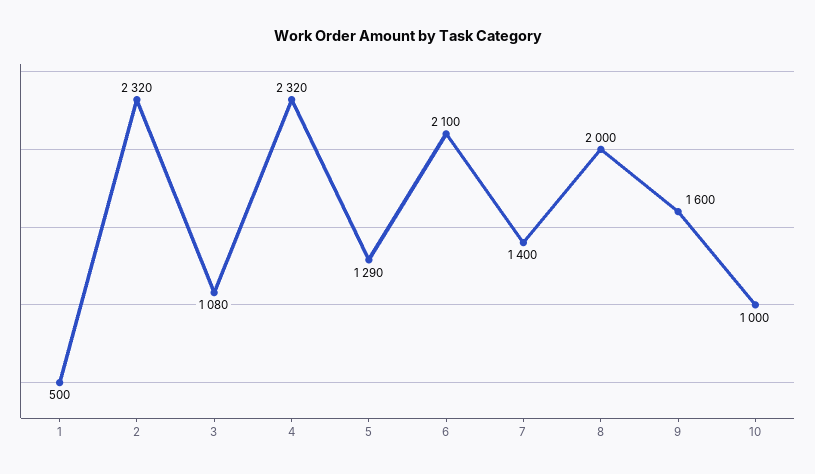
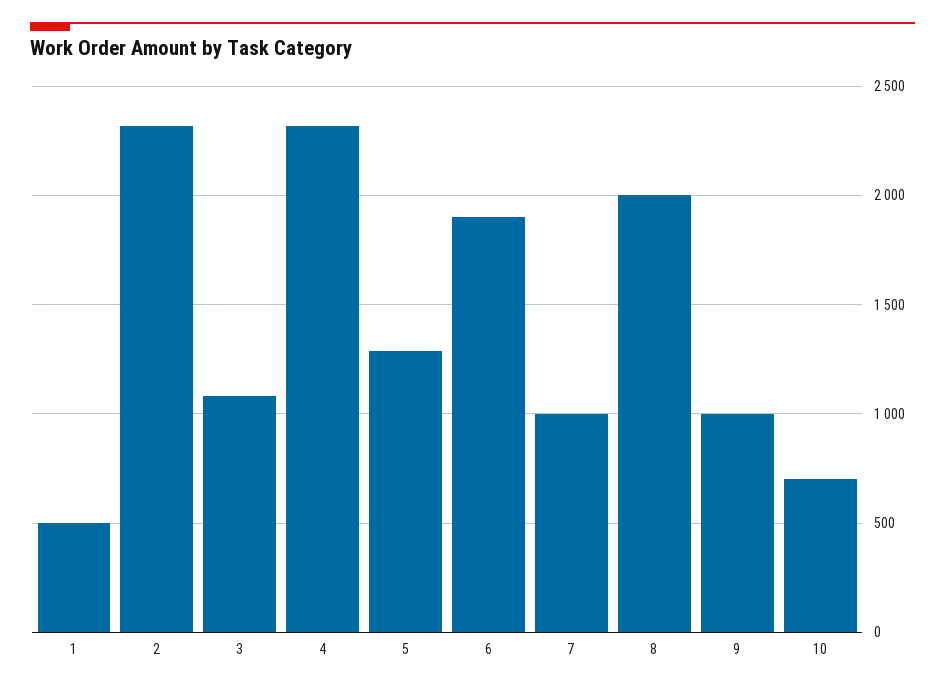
  {
    "1": 500,
    "2": 2320,
    "3": 1080,
    "4": 2320,
    "5": 1290,
-   "6": 2100,
+   "6": 1900,
-   "7": 1400,
+   "7": 1000,
    "8": 2000,
-   "9": 1600,
+   "9": 1000,
-   "10": 1000
+   "10": 700
  }

